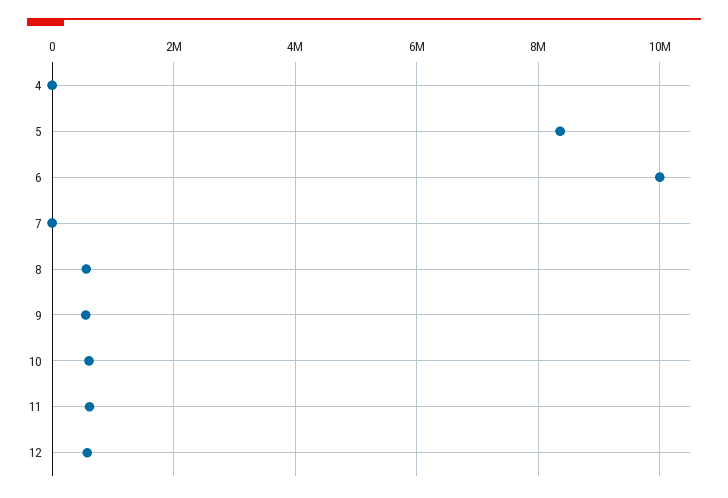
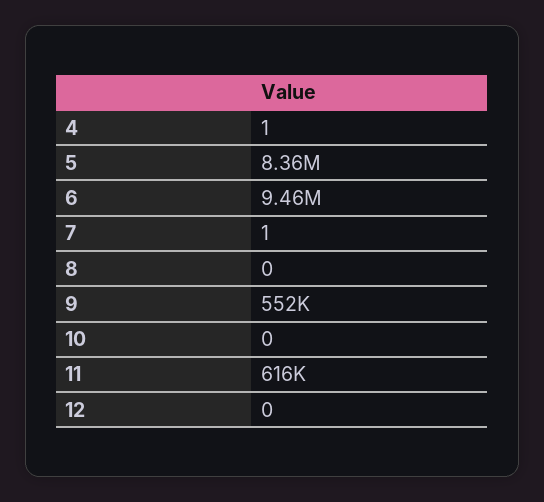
  {
    "4": 1,
    "5": 8360000,
-   "6": 10000000,
+   "6": 9460000,
    "7": 1,
-   "8": 600000,
+   "8": 0,
    "9": 552000,
-   "10": 600000,
+   "10": 0,
    "11": 616000,
-   "12": 600000
+   "12": 0
  }

